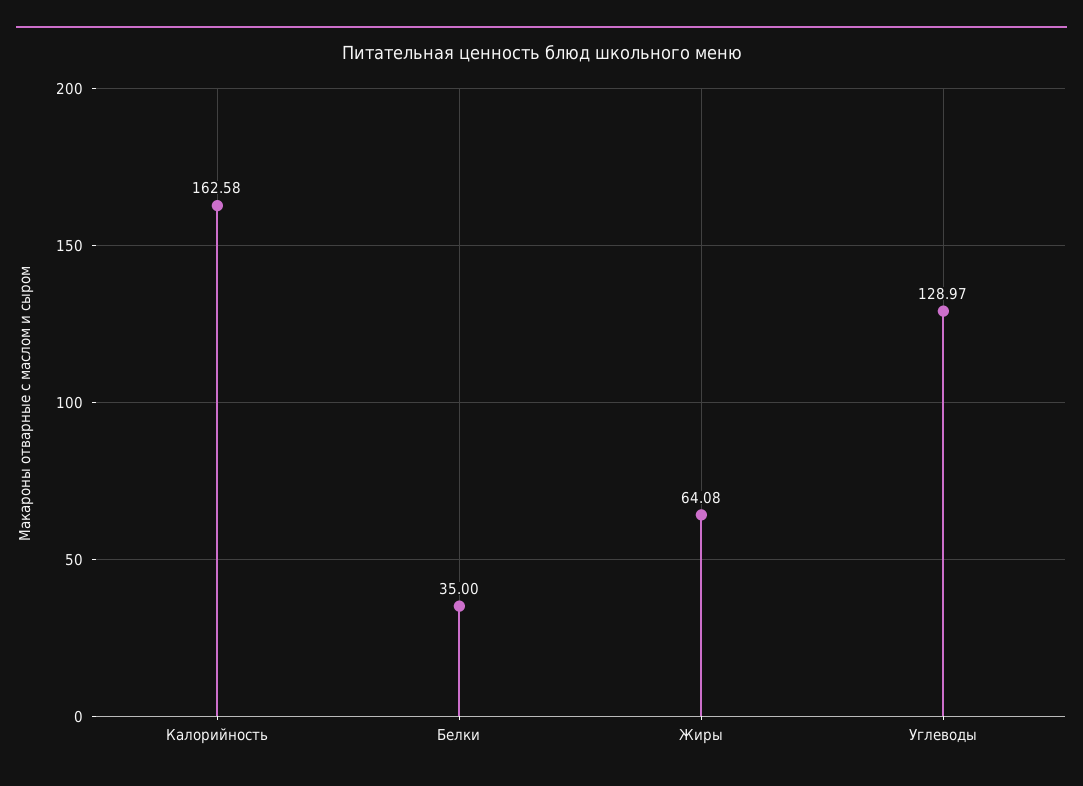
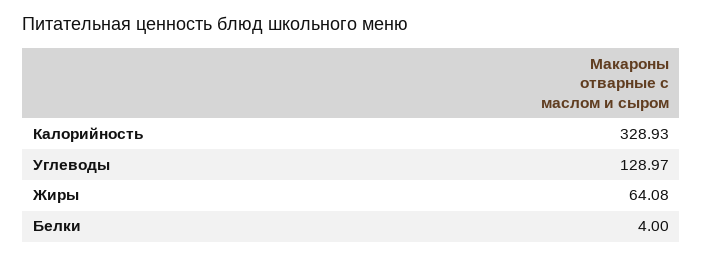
  {
-   "Калорийность": 162.58,
+   "Калорийность": 328.93,
-   "Белки": 35,
+   "Белки": 4,
    "Жиры": 64.08,
    "Углеводы": 128.97
  }

